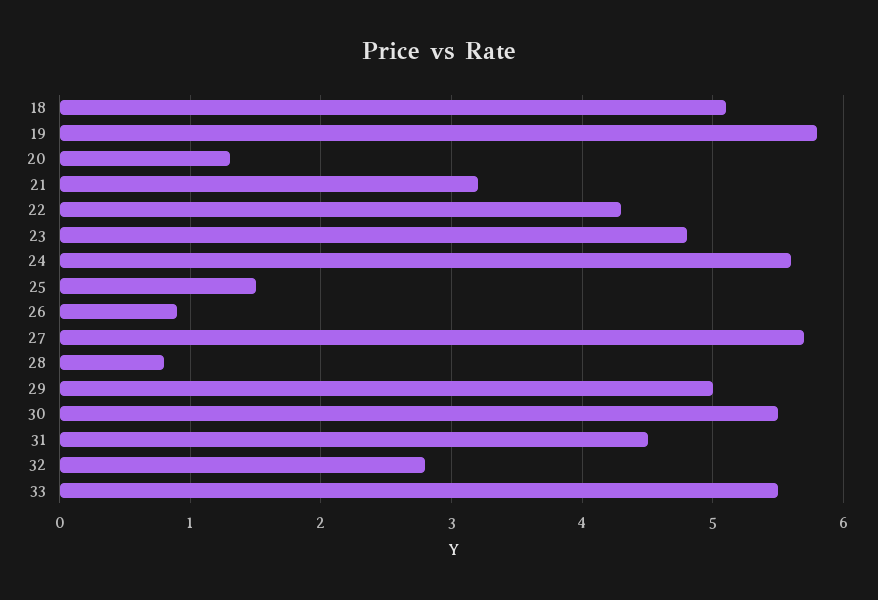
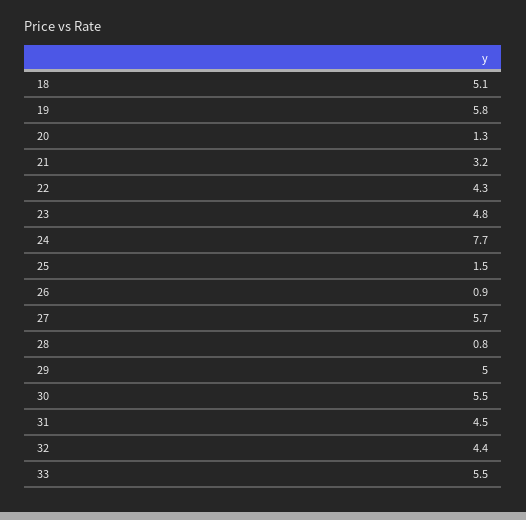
  {
    "18": 5.1,
    "19": 5.8,
    "20": 1.3,
    "21": 3.2,
    "22": 4.3,
    "23": 4.8,
-   "24": 5.6,
+   "24": 7.7,
    "25": 1.5,
    "26": 0.9,
    "27": 5.7,
    "28": 0.8,
    "29": 5,
    "30": 5.5,
    "31": 4.5,
-   "32": 2.8,
+   "32": 4.4,
    "33": 5.5
  }

